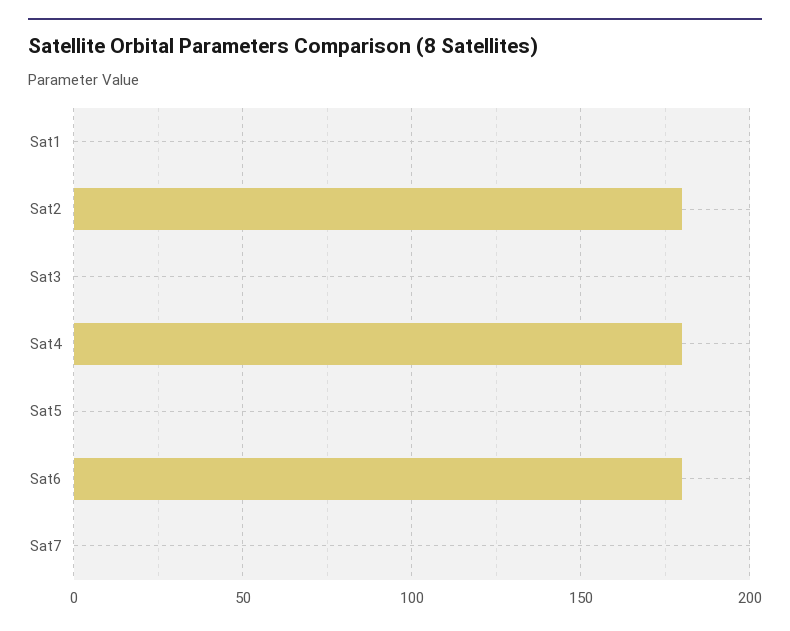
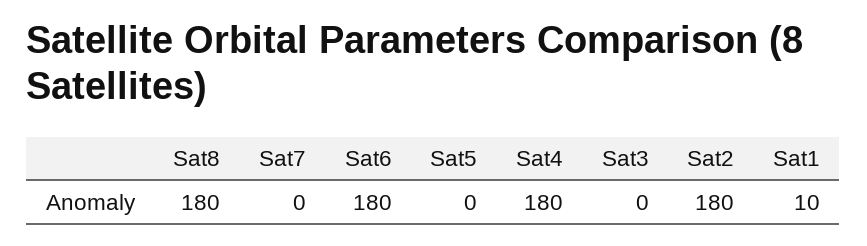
  {
-   "Sat1": 0,
+   "Sat1": 10,
    "Sat2": 180,
    "Sat3": 0,
    "Sat4": 180,
    "Sat5": 0,
    "Sat6": 180,
-   "Sat7": 0
+   "Sat7": 0,
+   "Sat8": 180
  }

